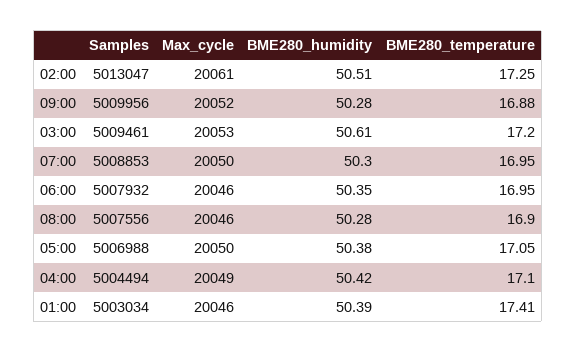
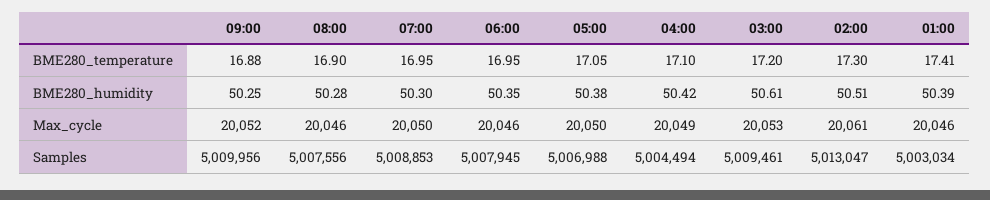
  {
    "Samples": {
      "02:00": 5013047,
      "09:00": 5009956,
      "03:00": 5009461,
      "07:00": 5008853,
-     "06:00": 5007932,
+     "06:00": 5007945,
      "08:00": 5007556,
      "05:00": 5006988,
      "04:00": 5004494,
      "01:00": 5003034
    },
    "Max_cycle": {
      "02:00": 20061,
      "09:00": 20052,
      "03:00": 20053,
      "07:00": 20050,
      "06:00": 20046,
      "08:00": 20046,
      "05:00": 20050,
      "04:00": 20049,
      "01:00": 20046
    },
    "BME280_humidity": {
      "02:00": 50.51,
-     "09:00": 50.28,
+     "09:00": 50.25,
      "03:00": 50.61,
      "07:00": 50.3,
      "06:00": 50.35,
      "08:00": 50.28,
      "05:00": 50.38,
      "04:00": 50.42,
      "01:00": 50.39
    },
    "BME280_temperature": {
-     "02:00": 17.25,
+     "02:00": 17.3,
      "09:00": 16.88,
      "03:00": 17.2,
      "07:00": 16.95,
      "06:00": 16.95,
      "08:00": 16.9,
      "05:00": 17.05,
      "04:00": 17.1,
      "01:00": 17.41
    }
  }

